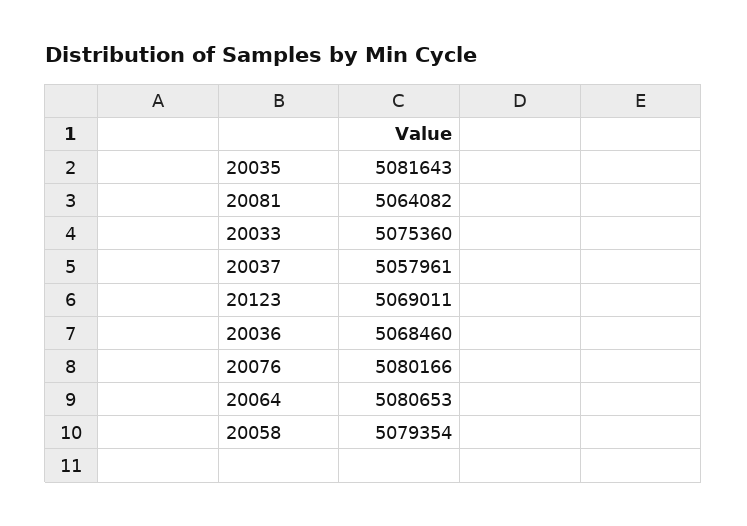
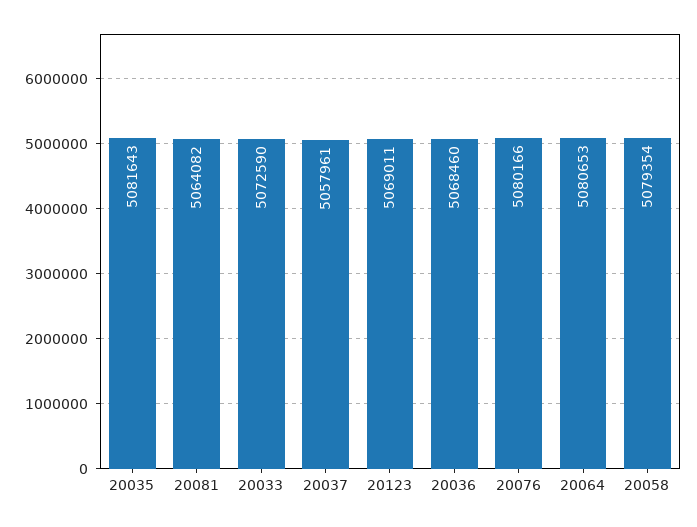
  {
    "20035": 5081643,
    "20081": 5064082,
-   "20033": 5075360,
+   "20033": 5072590,
    "20037": 5057961,
    "20123": 5069011,
    "20036": 5068460,
    "20076": 5080166,
    "20064": 5080653,
    "20058": 5079354
  }

